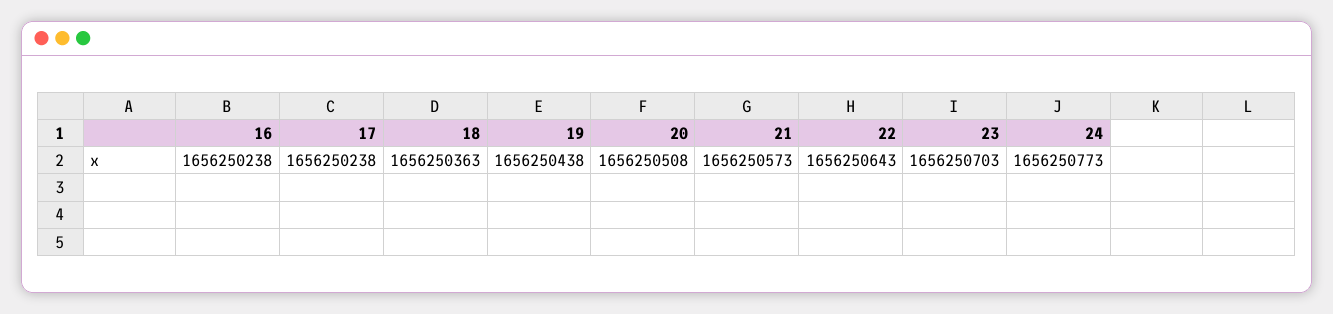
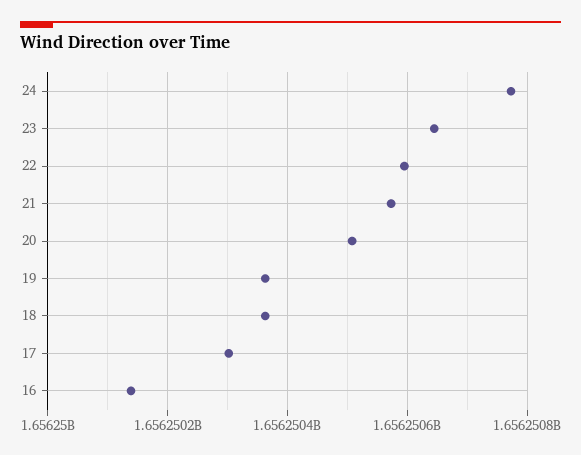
  {
-   "16": 1656250238,
+   "16": 1656250140,
-   "17": 1656250238,
+   "17": 1656250300,
    "18": 1656250363,
-   "19": 1656250438,
+   "19": 1656250360,
    "20": 1656250508,
    "21": 1656250573,
-   "22": 1656250643,
+   "22": 1656250600,
-   "23": 1656250703,
+   "23": 1656250640,
    "24": 1656250773
  }

